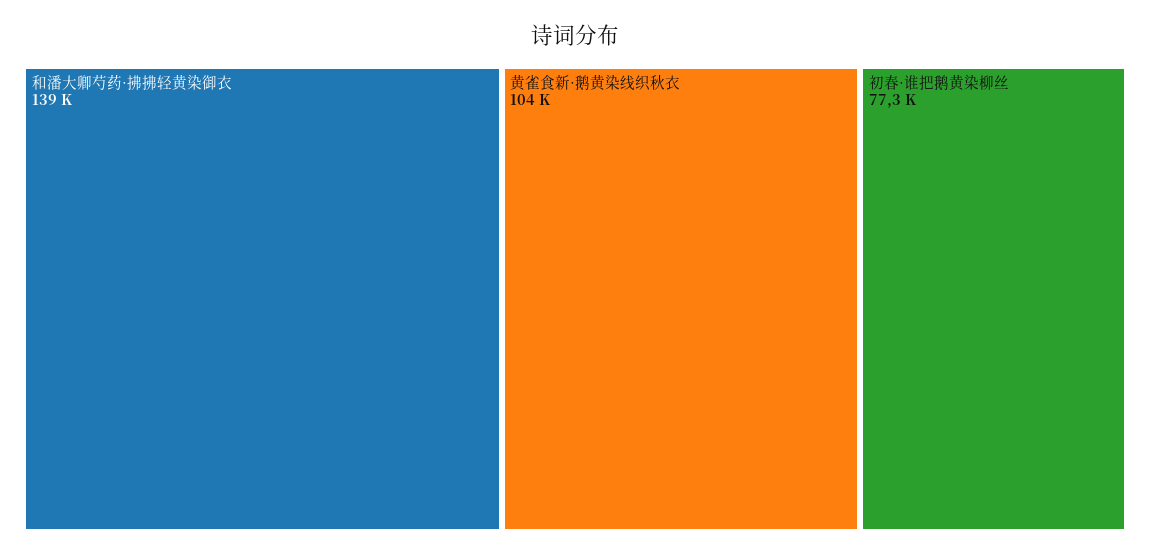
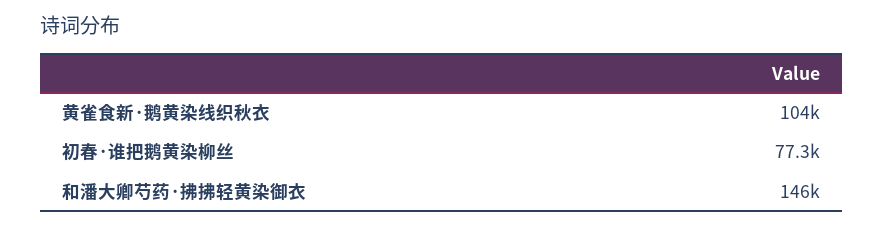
  {
-   "和潘大卿芍药·拂拂轻黄染御衣": 139000,
+   "和潘大卿芍药·拂拂轻黄染御衣": 146000,
    "黄雀食新·鹅黄染线织秋衣": 104000,
    "初春·谁把鹅黄染柳丝": 77300
  }

